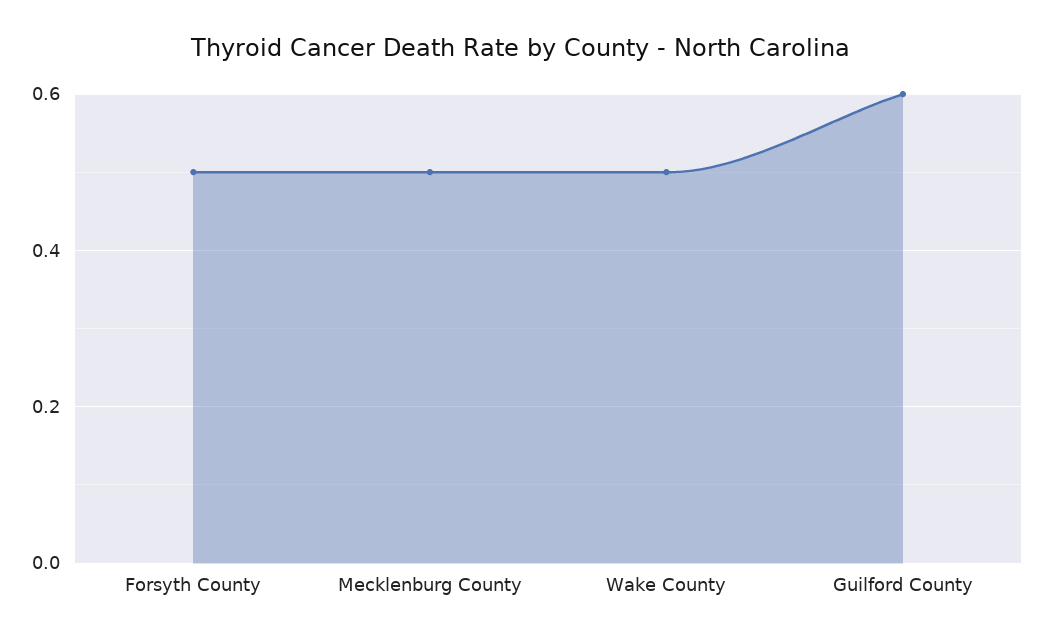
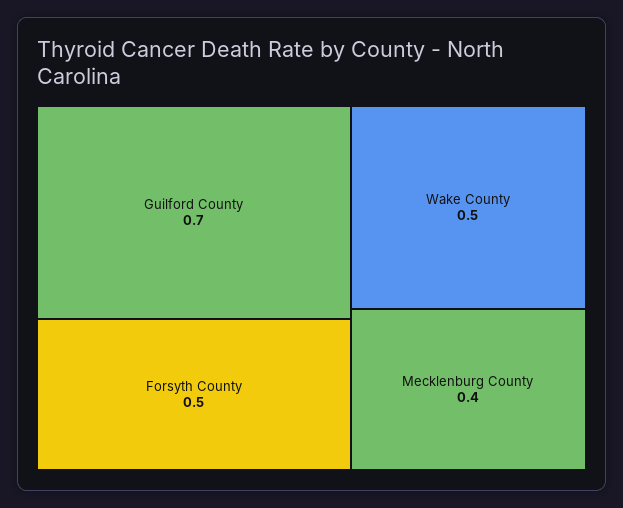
  {
    "Forsyth County": 0.5,
-   "Mecklenburg County": 0.5,
+   "Mecklenburg County": 0.4,
    "Wake County": 0.5,
-   "Guilford County": 0.6
+   "Guilford County": 0.7
  }

